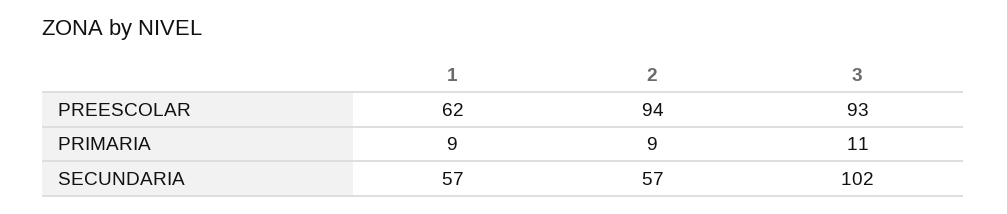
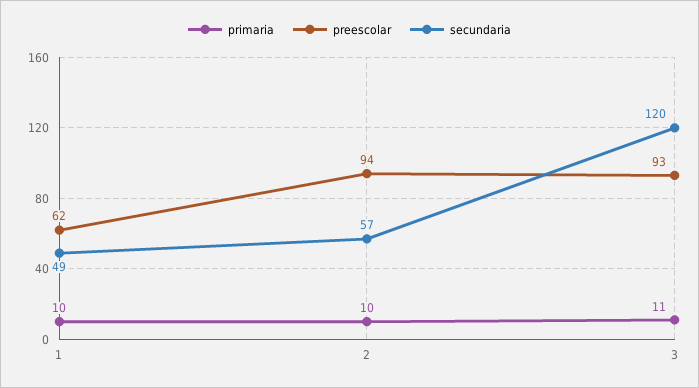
  {
    "PREESCOLAR": {
      "1": 62,
      "2": 94,
      "3": 93
    },
    "PRIMARIA": {
-     "1": 9,
+     "1": 10,
-     "2": 9,
+     "2": 10,
      "3": 11
    },
    "SECUNDARIA": {
-     "1": 57,
+     "1": 49,
      "2": 57,
-     "3": 102
+     "3": 120
    }
  }

